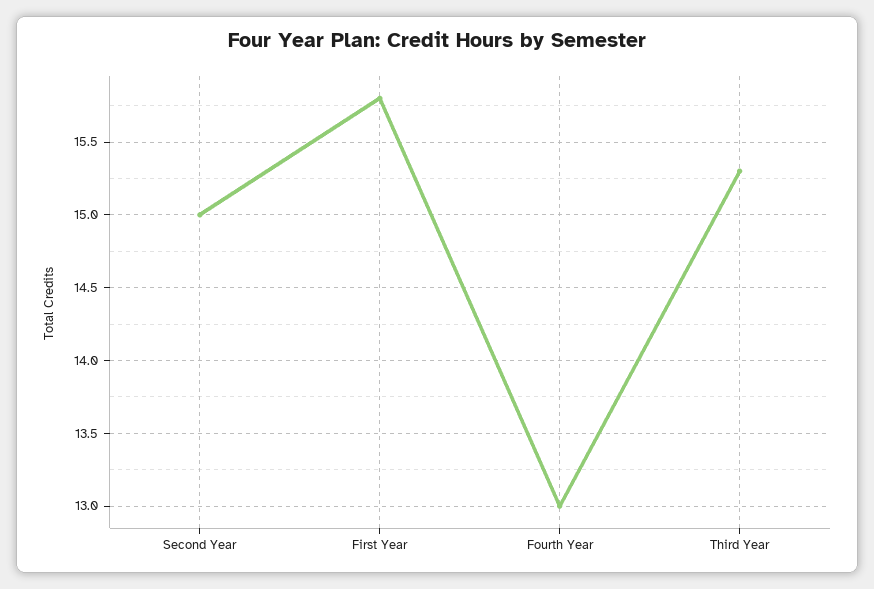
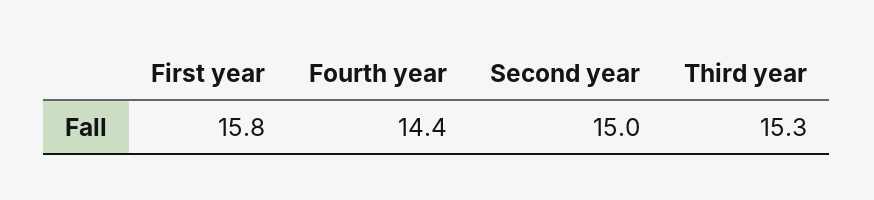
  {
    "Second Year": 15,
    "First Year": 15.8,
-   "Fourth Year": 13,
+   "Fourth Year": 14.4,
    "Third Year": 15.3
  }

